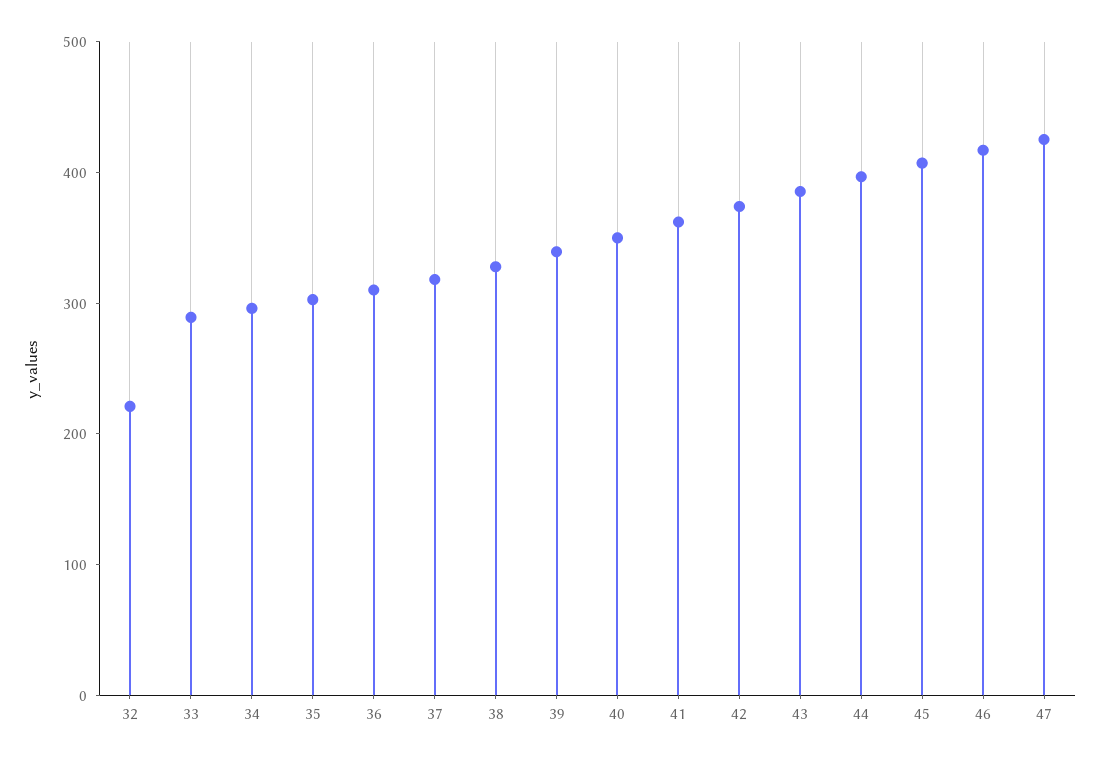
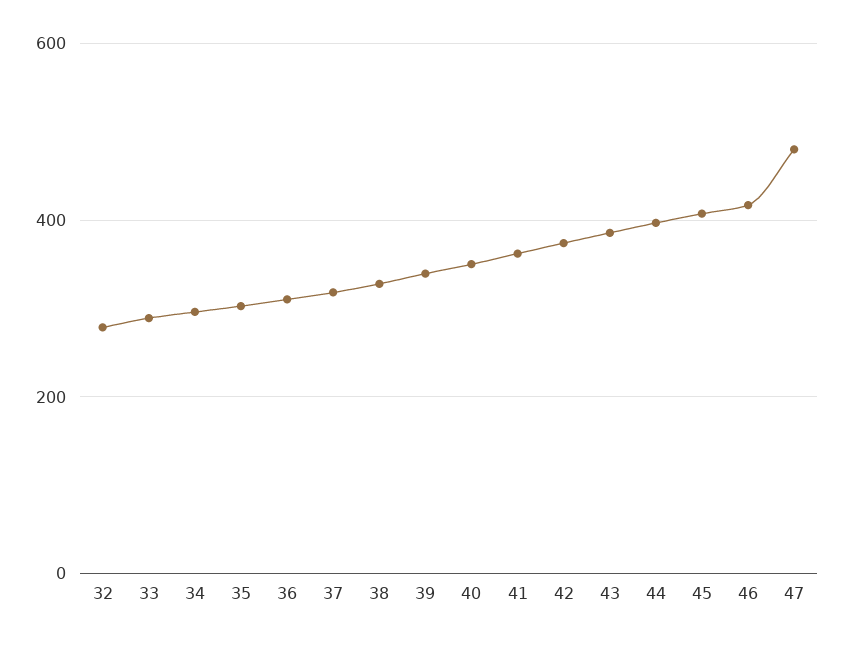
  {
-   "32": 220,
+   "32": 280,
    "33": 280,
    "34": 300,
    "35": 300,
    "36": 320,
    "37": 320,
    "38": 320,
    "39": 340,
    "40": 360,
    "41": 360,
    "42": 380,
    "43": 380,
    "44": 400,
    "45": 400,
    "46": 420,
-   "47": 420
+   "47": 480
  }

